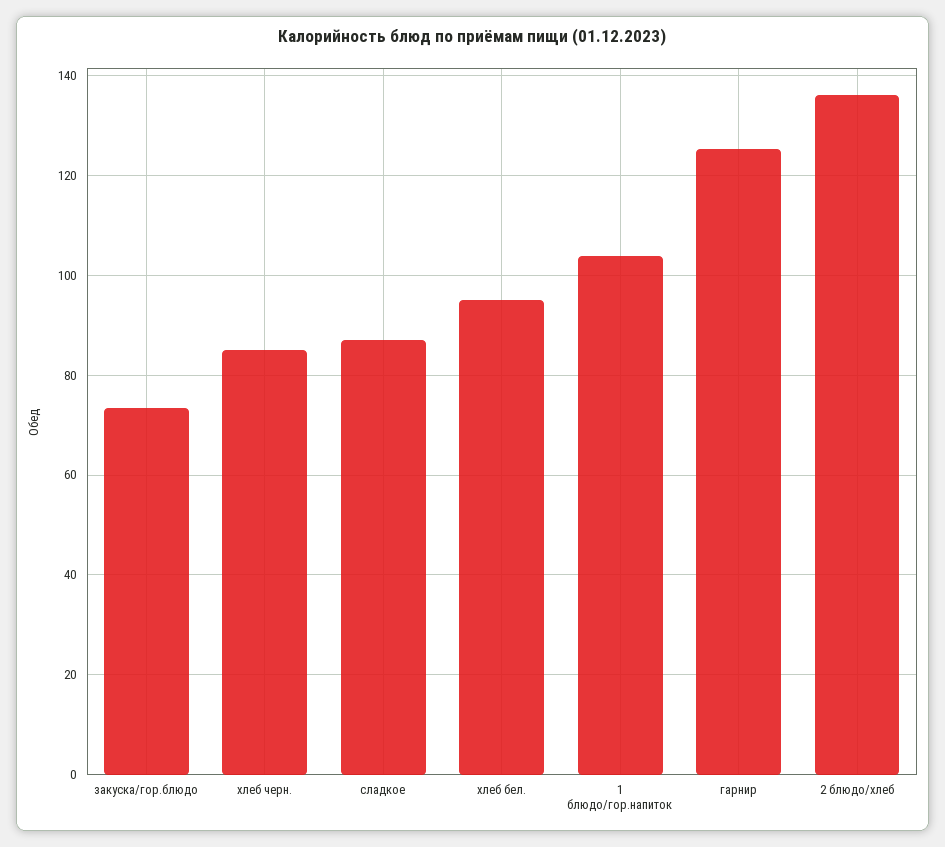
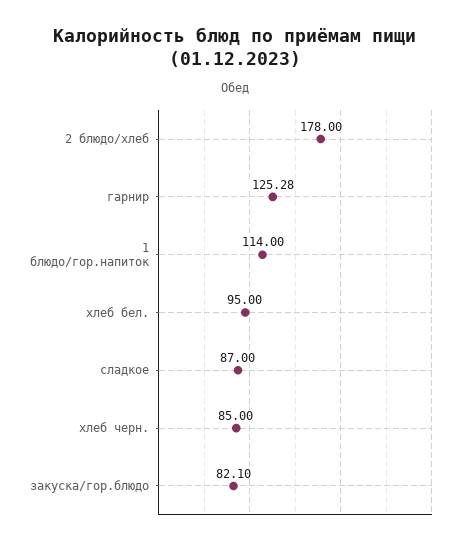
  {
-   "закуска/гор.блюдо": 74,
+   "закуска/гор.блюдо": 82.1,
    "хлеб черн.": 85,
    "сладкое": 87,
    "хлеб бел.": 95,
-   "1 блюдо/гор.напиток": 104,
+   "1 блюдо/гор.напиток": 114,
    "гарнир": 125.28,
-   "2 блюдо/хлеб": 136
+   "2 блюдо/хлеб": 178
  }

